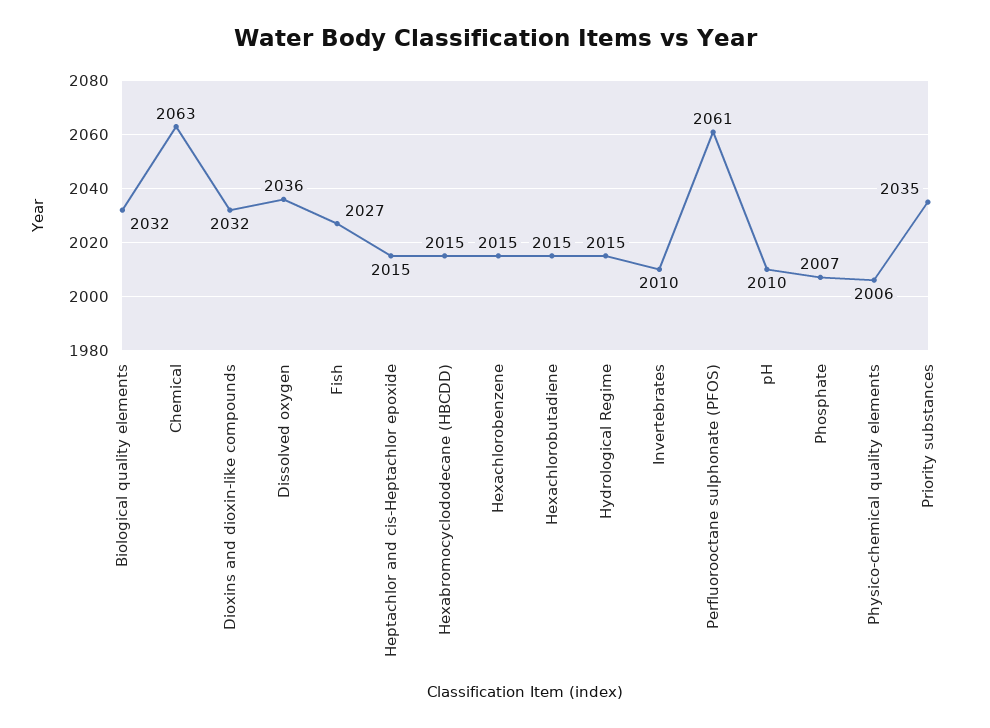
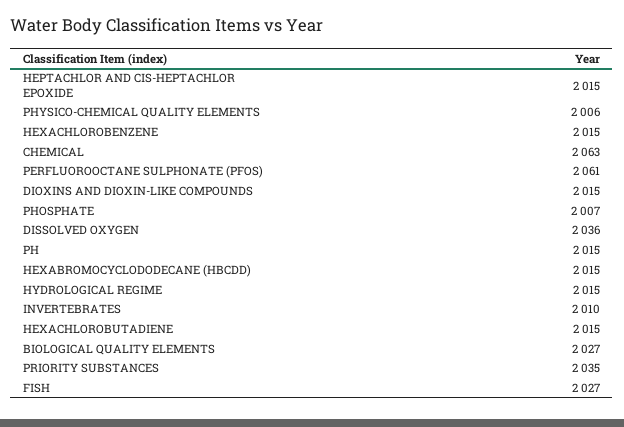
  {
-   "Biological quality elements": 2032,
+   "Biological quality elements": 2027,
    "Chemical": 2063,
-   "Dioxins and dioxin-like compounds": 2032,
+   "Dioxins and dioxin-like compounds": 2015,
    "Dissolved oxygen": 2036,
    "Fish": 2027,
    "Heptachlor and cis-Heptachlor epoxide": 2015,
    "Hexabromocyclododecane (HBCDD)": 2015,
    "Hexachlorobenzene": 2015,
    "Hexachlorobutadiene": 2015,
    "Hydrological Regime": 2015,
    "Invertebrates": 2010,
    "Perfluorooctane sulphonate (PFOS)": 2061,
-   "pH": 2010,
+   "pH": 2015,
    "Phosphate": 2007,
    "Physico-chemical quality elements": 2006,
    "Priority substances": 2035
  }

